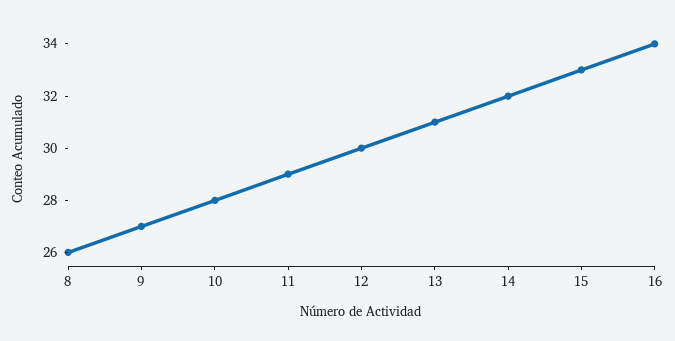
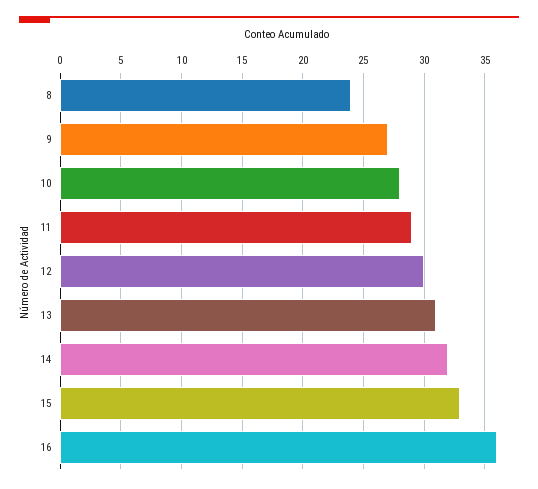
  {
-   "8": 26,
+   "8": 24,
    "9": 27,
    "10": 28,
    "11": 29,
    "12": 30,
    "13": 31,
    "14": 32,
    "15": 33,
-   "16": 34
+   "16": 36
  }

